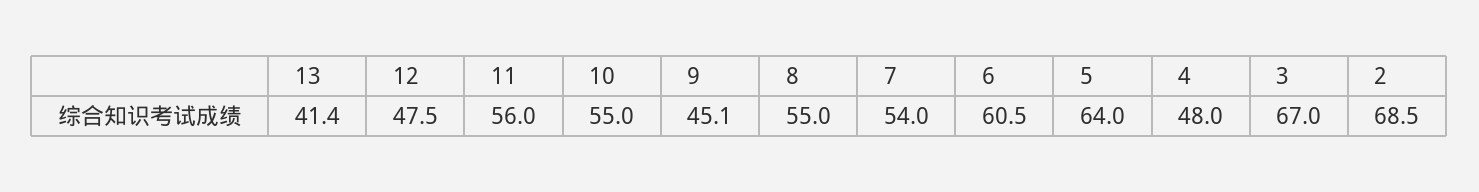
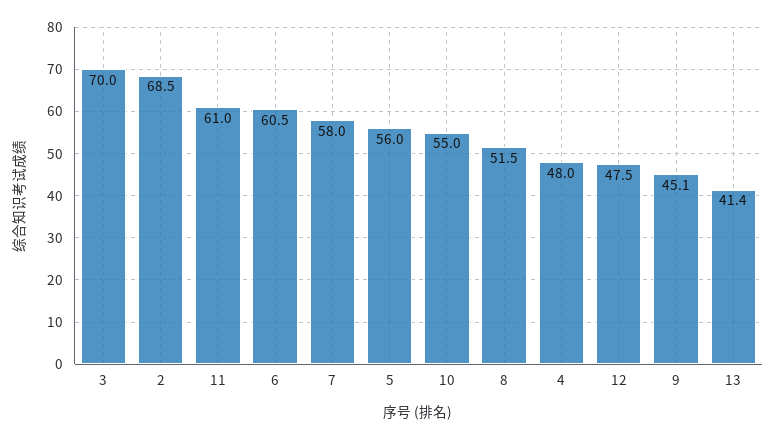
  {
    "13": 41.4,
    "12": 47.5,
-   "11": 56,
+   "11": 61,
    "10": 55,
    "9": 45.1,
-   "8": 55,
+   "8": 51.5,
-   "7": 54,
+   "7": 58,
    "6": 60.5,
-   "5": 64,
+   "5": 56,
    "4": 48,
-   "3": 67,
+   "3": 70,
    "2": 68.5
  }

